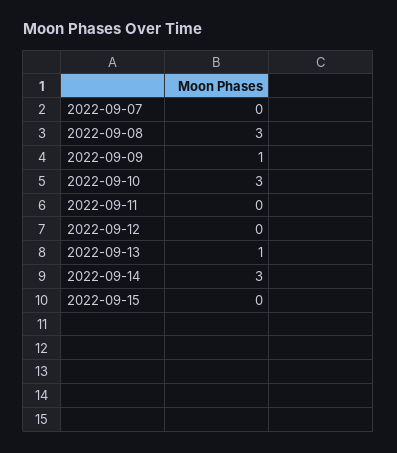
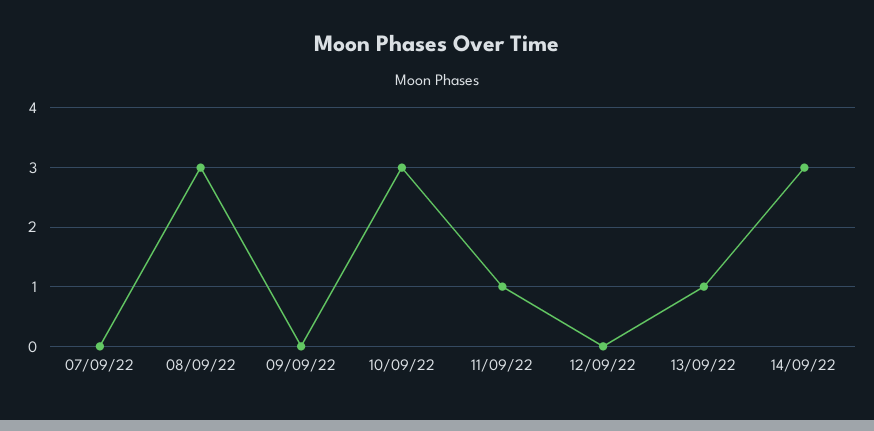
  {
    "2022-09-07": 0,
    "2022-09-08": 3,
-   "2022-09-09": 1,
+   "2022-09-09": 0,
    "2022-09-10": 3,
-   "2022-09-11": 0,
+   "2022-09-11": 1,
    "2022-09-12": 0,
    "2022-09-13": 1,
-   "2022-09-14": 3,
+   "2022-09-14": 3
-   "2022-09-15": 0
  }

